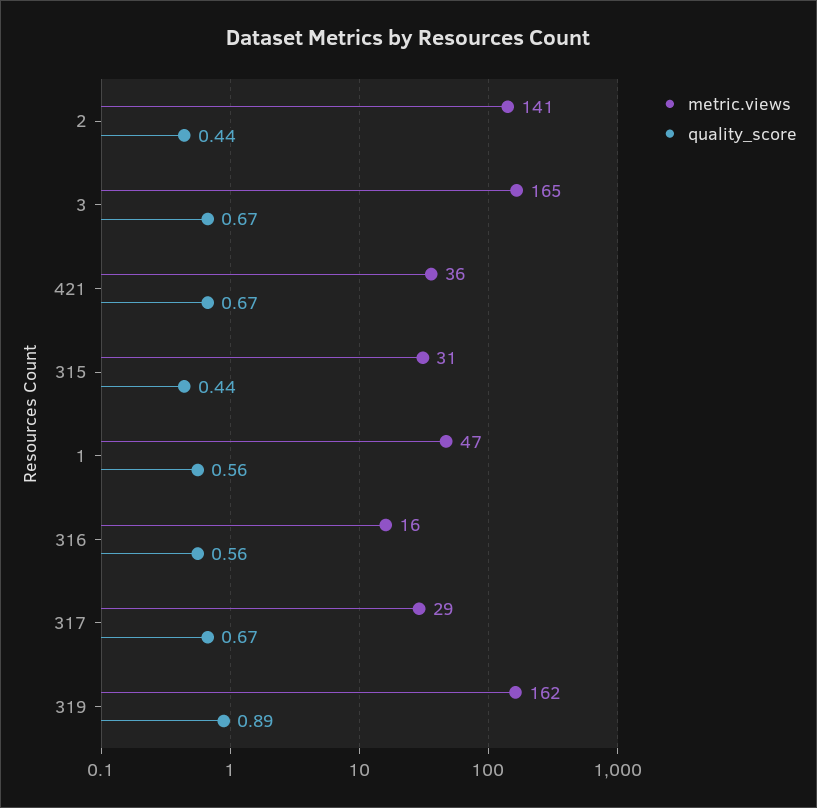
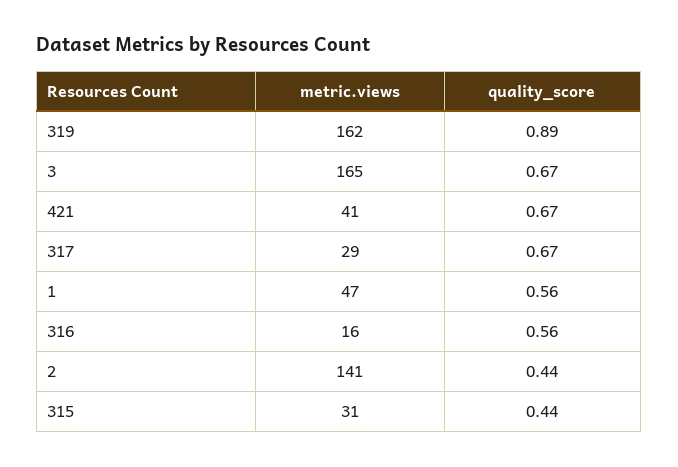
  {
    "metric.views": {
      "2": 141,
      "3": 165,
-     "421": 36,
+     "421": 41,
      "315": 31,
      "1": 47,
      "316": 16,
      "317": 29,
      "319": 162
    },
    "quality_score": {
      "2": 0.44,
      "3": 0.67,
      "421": 0.67,
      "315": 0.44,
      "1": 0.56,
      "316": 0.56,
      "317": 0.67,
      "319": 0.89
    }
  }

